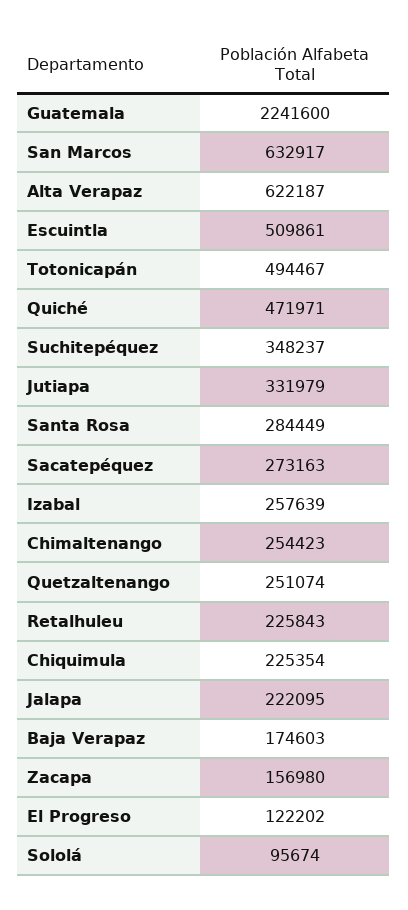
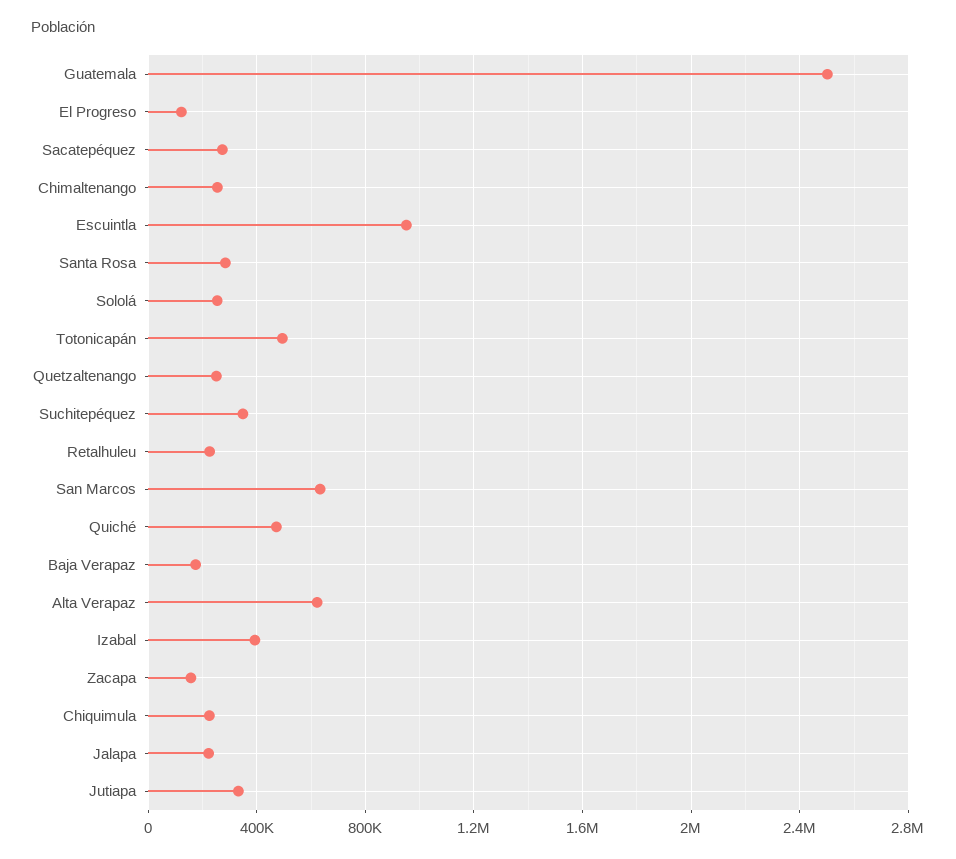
  {
-   "Guatemala": 2241600,
+   "Guatemala": 2500000,
    "San Marcos": 632917,
    "Alta Verapaz": 622187,
-   "Escuintla": 509861,
+   "Escuintla": 950000,
    "Totonicapán": 494467,
    "Quiché": 471971,
    "Suchitepéquez": 348237,
    "Jutiapa": 331979,
    "Santa Rosa": 284449,
    "Sacatepéquez": 273163,
-   "Izabal": 257639,
+   "Izabal": 400000,
    "Chimaltenango": 254423,
    "Quetzaltenango": 251074,
    "Retalhuleu": 225843,
    "Chiquimula": 225354,
    "Jalapa": 222095,
    "Baja Verapaz": 174603,
    "Zacapa": 156980,
    "El Progreso": 122202,
-   "Sololá": 95674
+   "Sololá": 250000
  }

